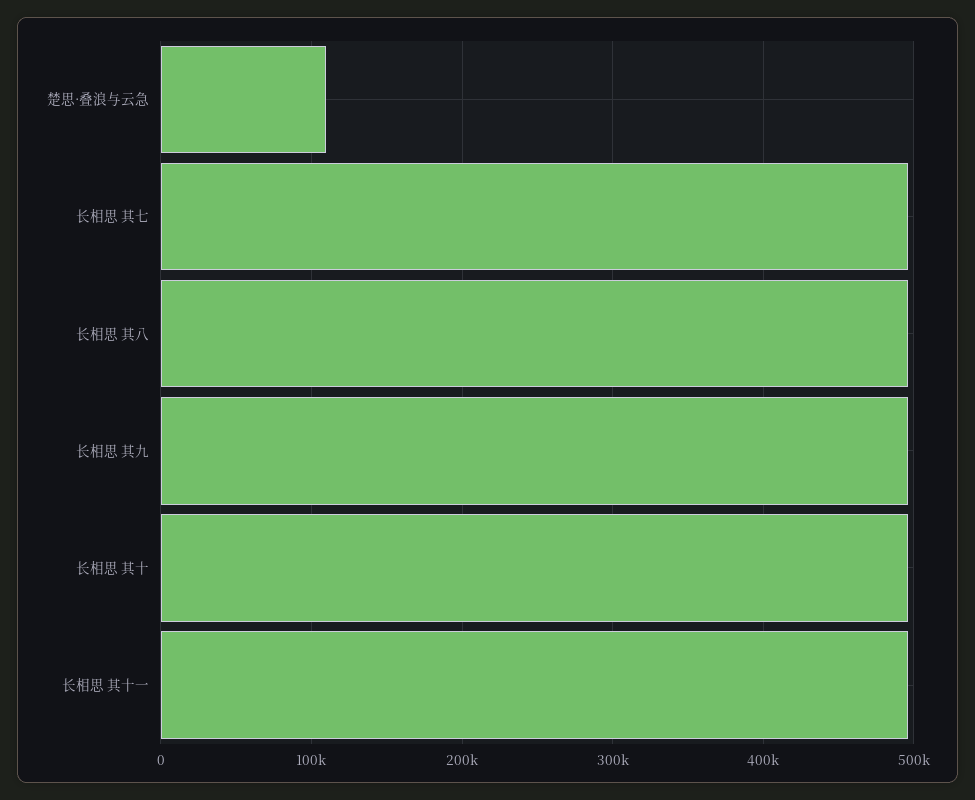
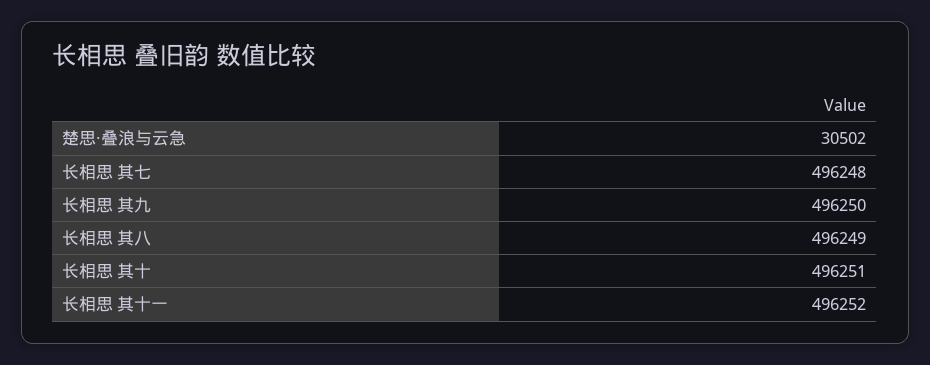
  {
-   "楚思·叠浪与云急": 110000,
+   "楚思·叠浪与云急": 30502,
    "长相思 其七": 496248,
    "长相思 其八": 496249,
    "长相思 其九": 496250,
    "长相思 其十": 496251,
    "长相思 其十一": 496252
  }

